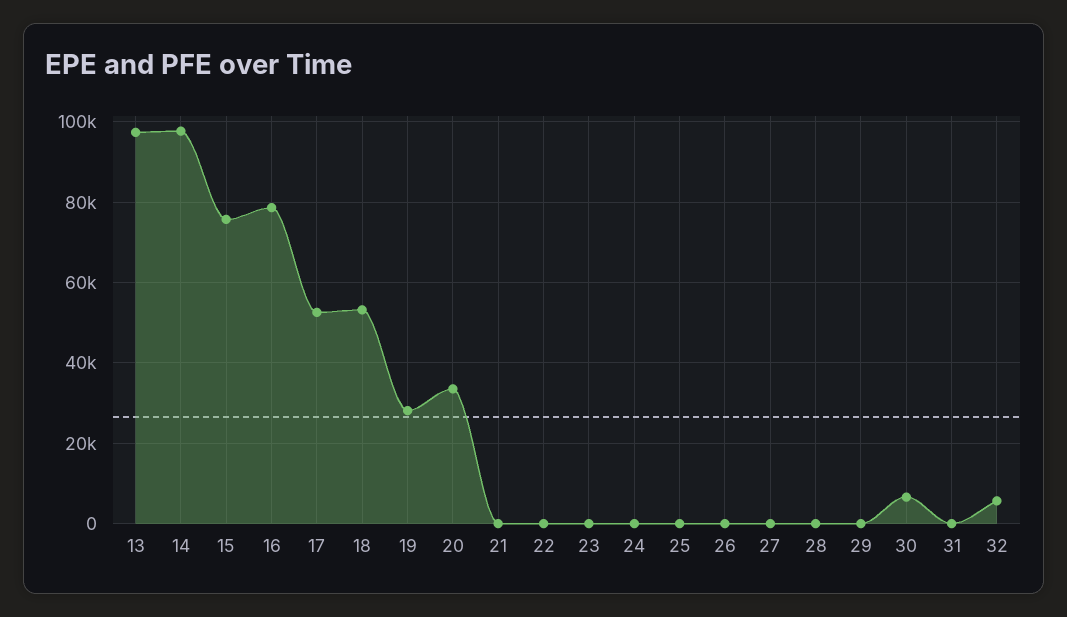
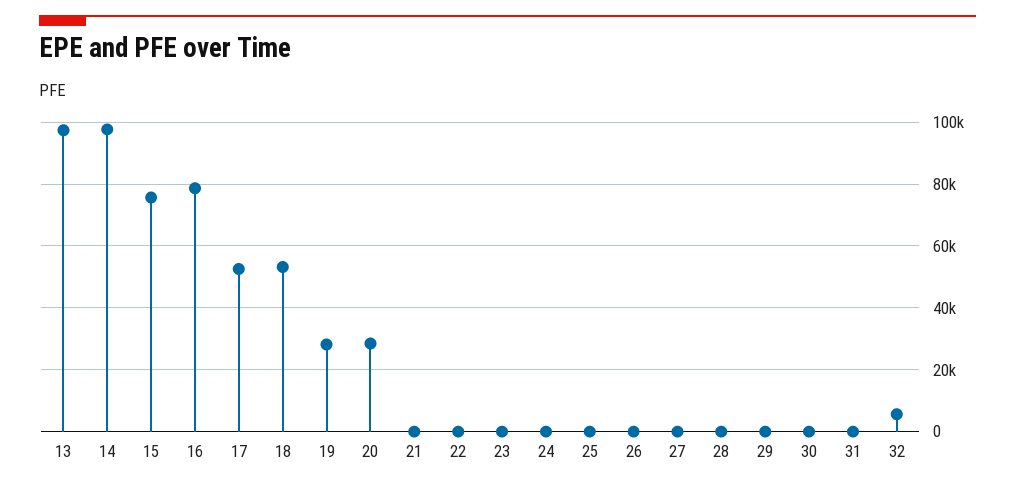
  {
    "13": 98000,
    "14": 98000,
    "15": 76000,
    "16": 78000,
    "17": 52000,
    "18": 54000,
    "19": 28000,
-   "20": 34000,
+   "20": 28000,
    "21": 0,
    "22": 0,
    "23": 0,
    "24": 0,
    "25": 0,
    "26": 0,
    "27": 0,
    "28": 0,
    "29": 0,
-   "30": 6000,
+   "30": 0,
    "31": 0,
    "32": 6000
  }

